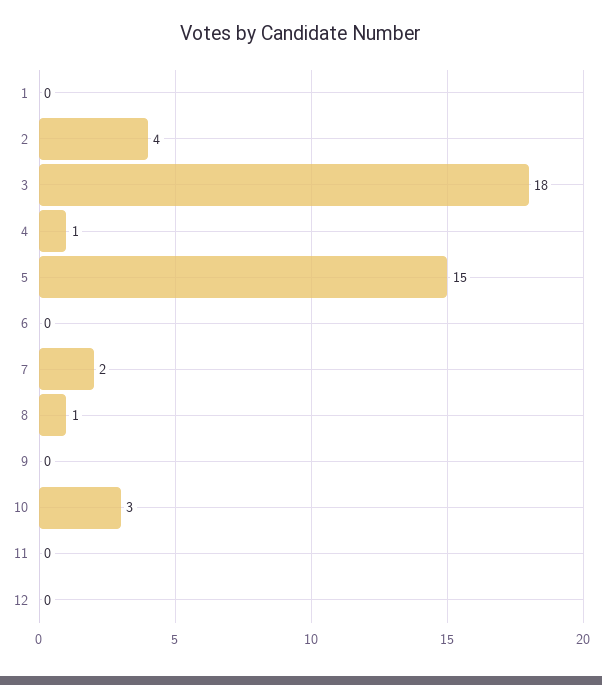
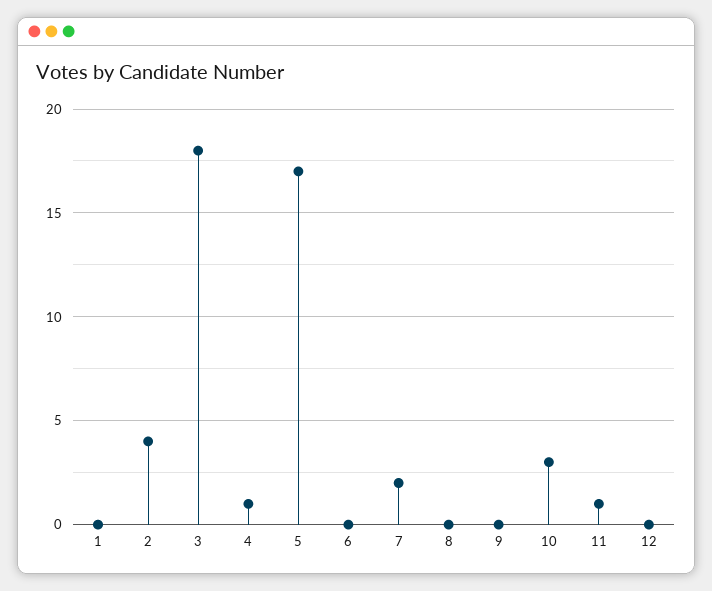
  {
    "1": 0,
    "2": 4,
    "3": 18,
    "4": 1,
-   "5": 15,
+   "5": 17,
    "6": 0,
    "7": 2,
-   "8": 1,
+   "8": 0,
    "9": 0,
    "10": 3,
-   "11": 0,
+   "11": 1,
    "12": 0
  }

